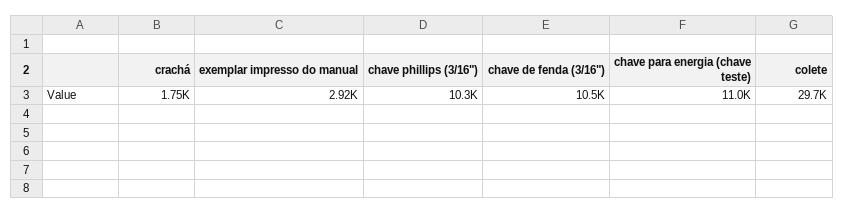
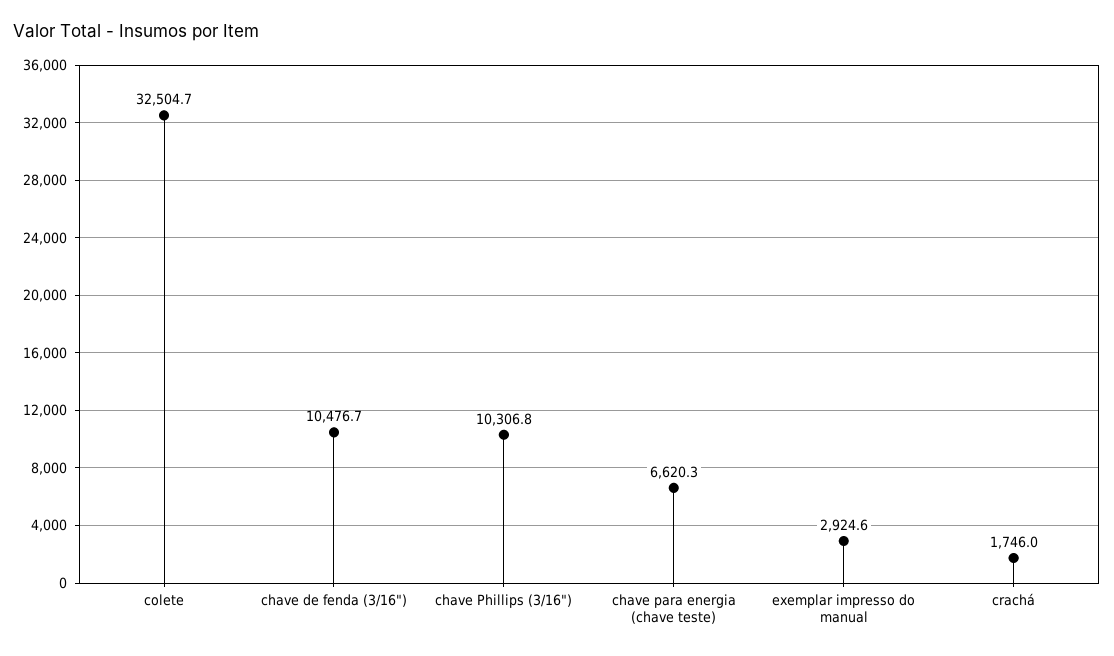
  {
    "crachá": 1746,
    "exemplar impresso do manual": 2924.6,
    "chave phillips (3/16\")": 10306.8,
    "chave de fenda (3/16\")": 10476.7,
-   "chave para energia (chave teste)": 11000,
+   "chave para energia (chave teste)": 6620.3,
-   "colete": 29700
+   "colete": 32504.7
  }

